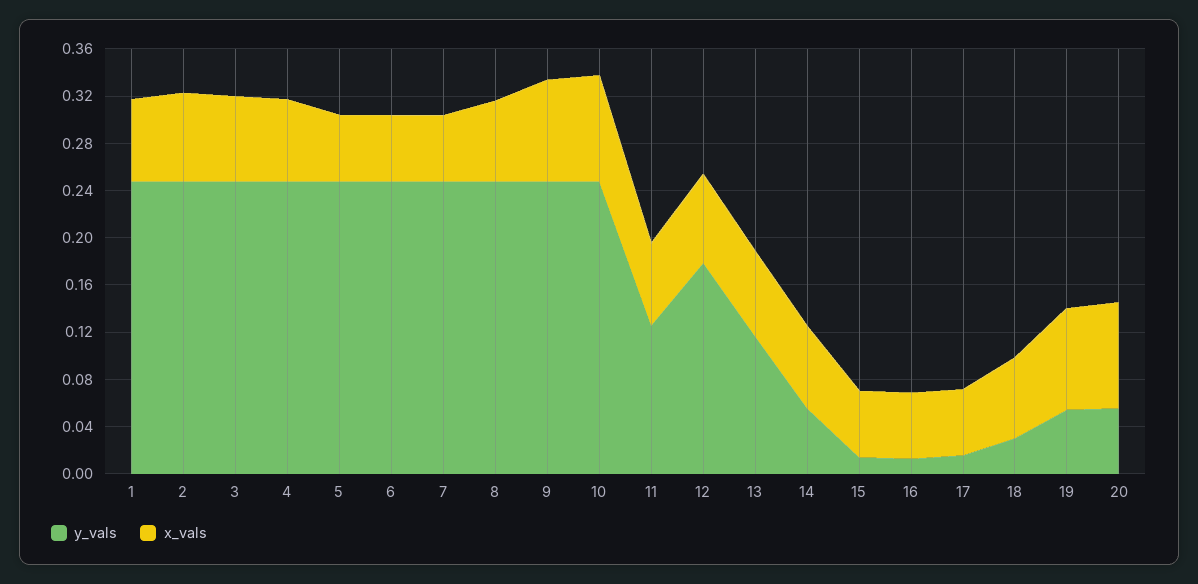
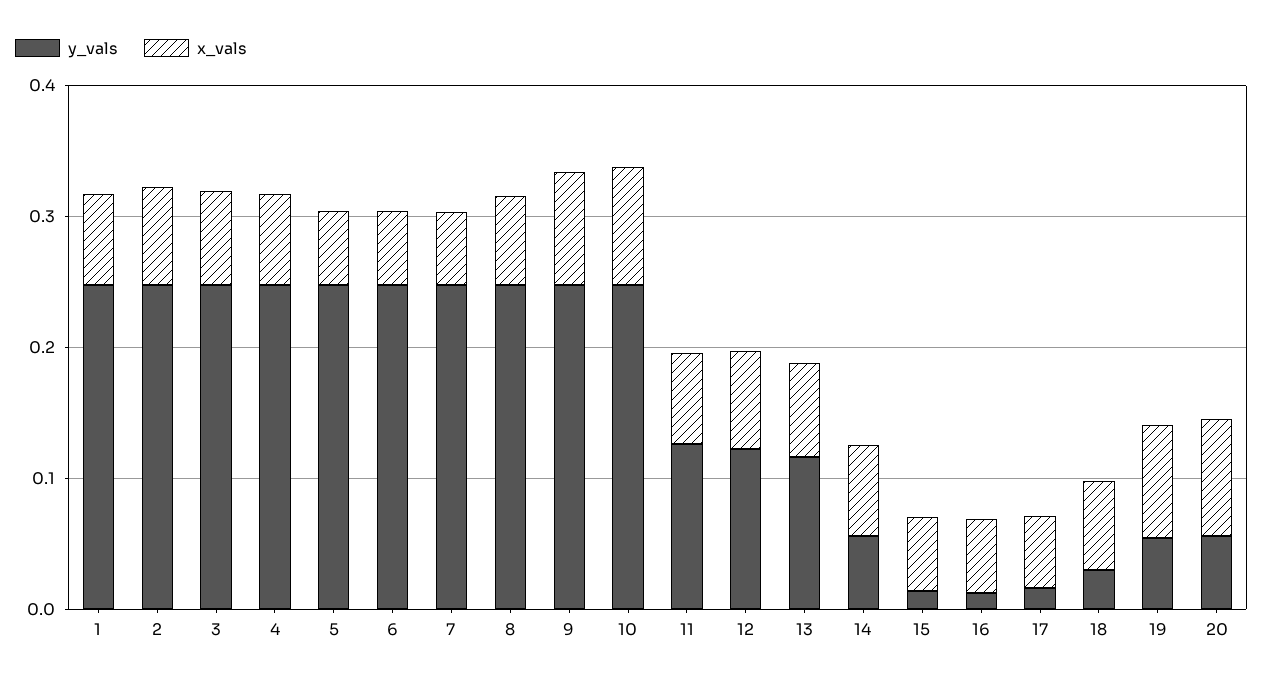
  {
    "y_vals": {
      "1": 0.25,
      "2": 0.25,
      "3": 0.25,
      "4": 0.25,
      "5": 0.25,
      "6": 0.25,
      "7": 0.25,
      "8": 0.25,
      "9": 0.25,
      "10": 0.25,
      "11": 0.13,
-     "12": 0.18,
+     "12": 0.12,
      "13": 0.12,
      "14": 0.06,
      "15": 0.01,
      "16": 0.01,
      "17": 0.02,
      "18": 0.03,
      "19": 0.05,
      "20": 0.06
    },
    "x_vals": {
      "1": 0.07,
      "2": 0.07,
      "3": 0.07,
      "4": 0.07,
      "5": 0.06,
      "6": 0.06,
      "7": 0.06,
      "8": 0.07,
      "9": 0.09,
      "10": 0.09,
      "11": 0.07,
      "12": 0.07,
      "13": 0.07,
      "14": 0.07,
      "15": 0.06,
      "16": 0.06,
      "17": 0.06,
      "18": 0.07,
      "19": 0.09,
      "20": 0.09
    }
  }

